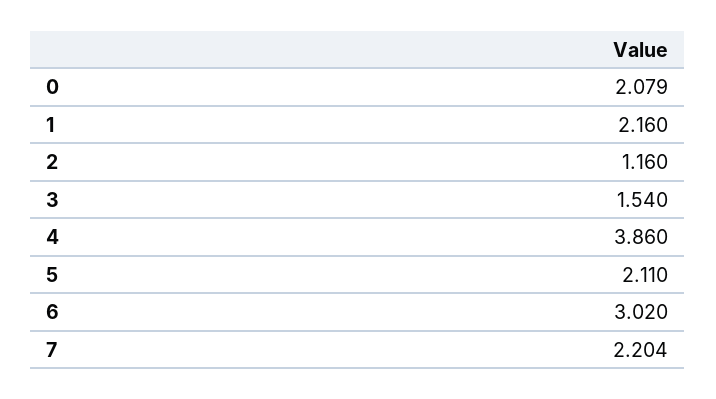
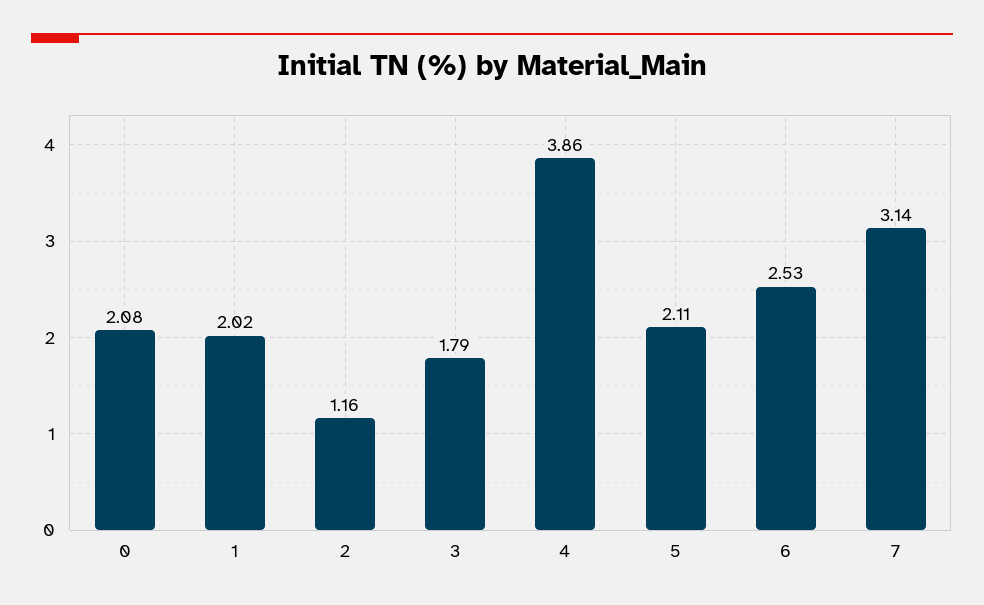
  {
    "0": 2.079,
-   "1": 2.16,
+   "1": 2.02,
    "2": 1.16,
-   "3": 1.54,
+   "3": 1.79,
    "4": 3.86,
    "5": 2.11,
-   "6": 3.02,
+   "6": 2.53,
-   "7": 2.204
+   "7": 3.14
  }

